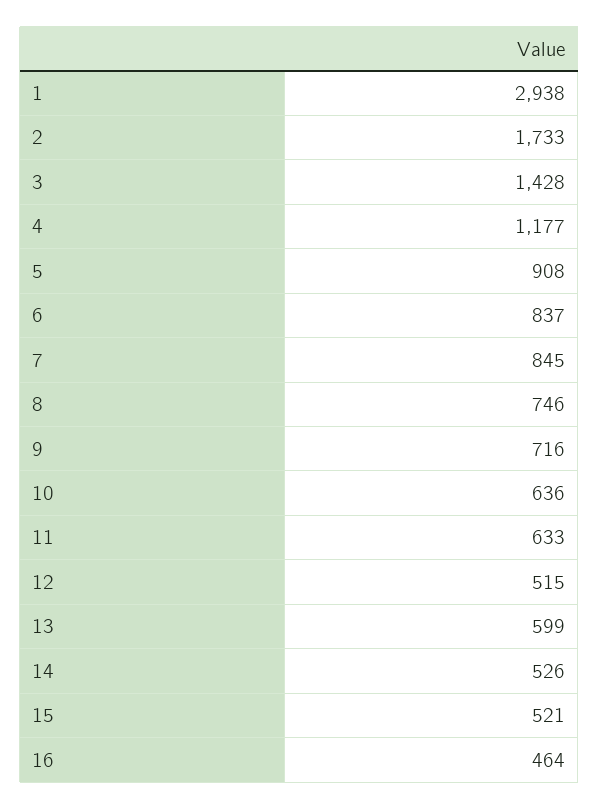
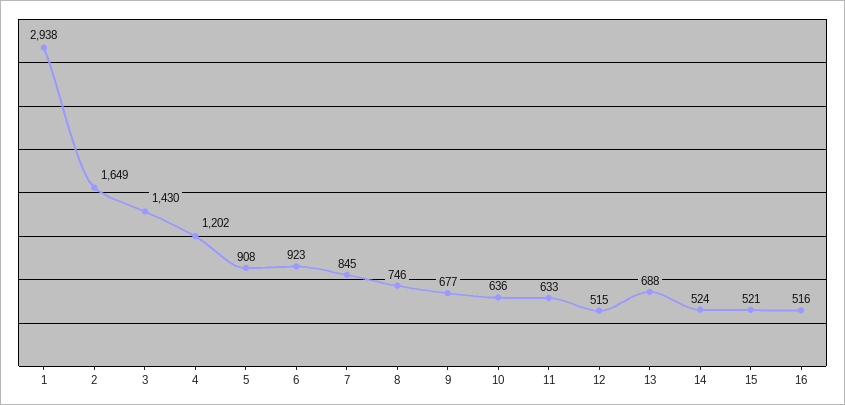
  {
    "1": 2938,
-   "2": 1733,
+   "2": 1649,
-   "3": 1428,
+   "3": 1430,
-   "4": 1177,
+   "4": 1202,
    "5": 908,
-   "6": 837,
+   "6": 923,
    "7": 845,
    "8": 746,
-   "9": 716,
+   "9": 677,
    "10": 636,
    "11": 633,
    "12": 515,
-   "13": 599,
+   "13": 688,
-   "14": 526,
+   "14": 524,
    "15": 521,
-   "16": 464
+   "16": 516
  }

